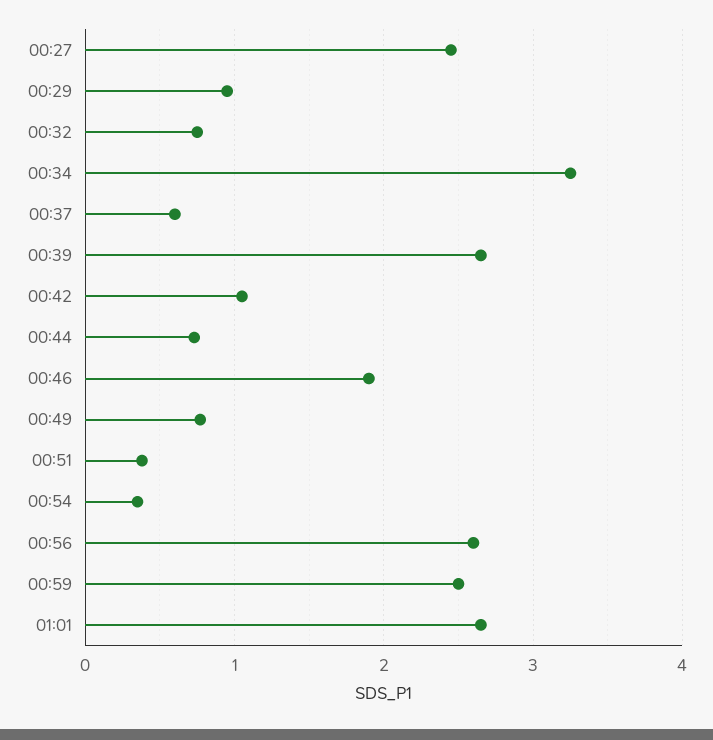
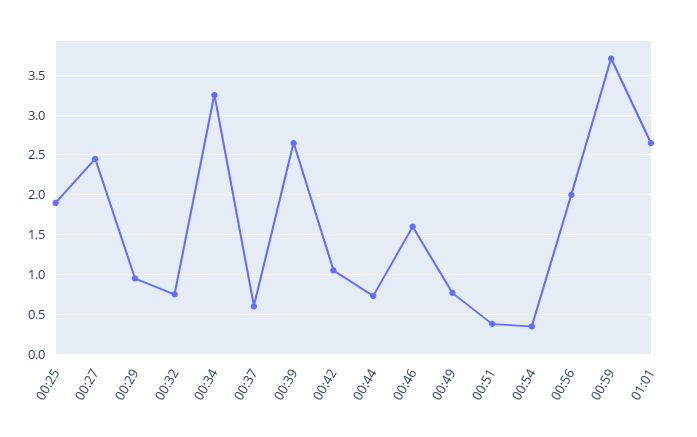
  {
    "00:27": 2.5,
    "00:29": 1,
    "00:32": 0.8,
    "00:34": 3.3,
    "00:37": 0.6,
    "00:39": 2.7,
    "00:42": 1.1,
    "00:44": 0.7,
-   "00:46": 1.9,
+   "00:46": 1.6,
    "00:49": 0.8,
    "00:51": 0.4,
    "00:54": 0.4,
-   "00:56": 2.6,
+   "00:56": 2,
-   "00:59": 2.5,
+   "00:59": 3.7,
-   "01:01": 2.7
+   "01:01": 2.7,
+   "00:25": 1.9
  }

